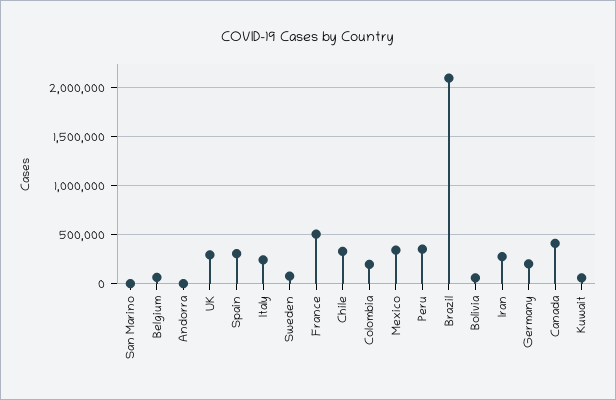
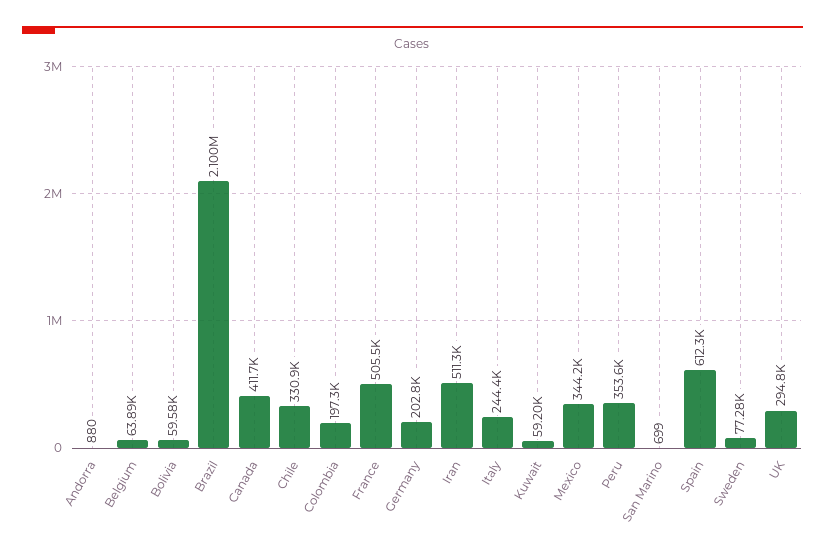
  {
    "San Marino": 699,
    "Belgium": 63890,
    "Andorra": 880,
    "UK": 294800,
-   "Spain": 300000,
+   "Spain": 612300,
    "Italy": 244400,
    "Sweden": 77280,
    "France": 505500,
    "Chile": 330900,
    "Colombia": 197300,
    "Mexico": 344200,
    "Peru": 353600,
    "Brazil": 2100000,
    "Bolivia": 59580,
-   "Iran": 300000,
+   "Iran": 511300,
    "Germany": 202800,
    "Canada": 411700,
    "Kuwait": 59200
  }

